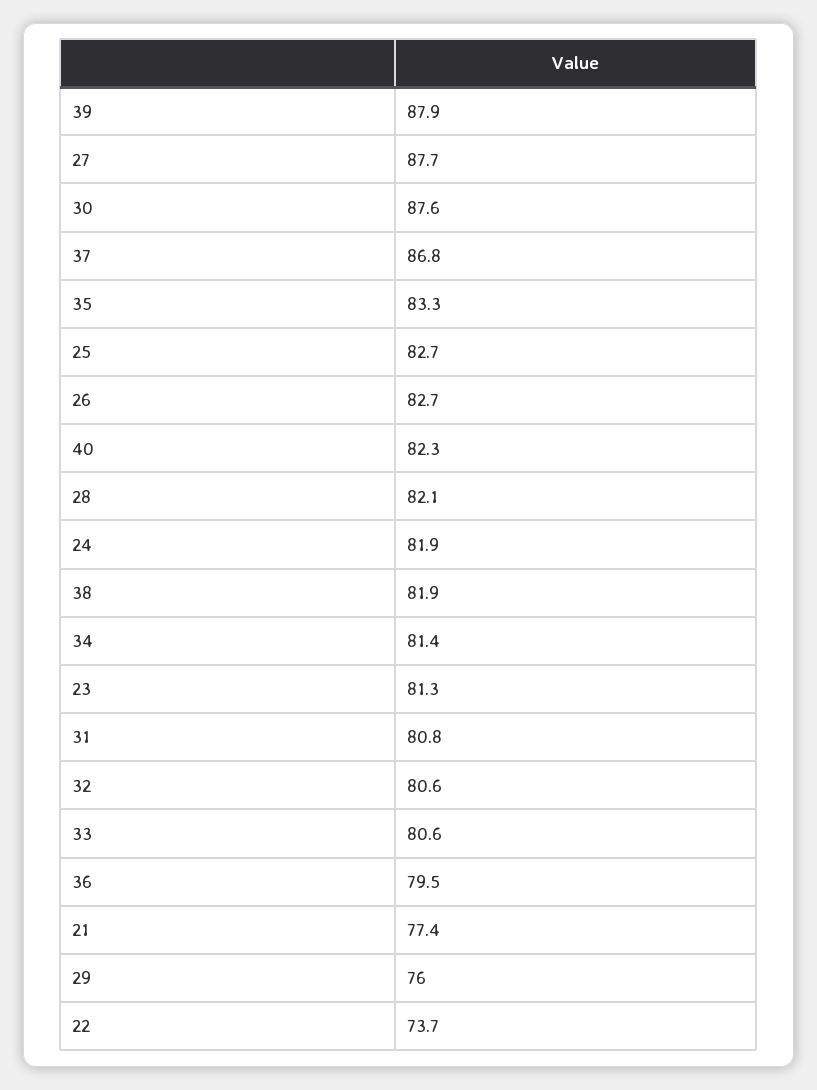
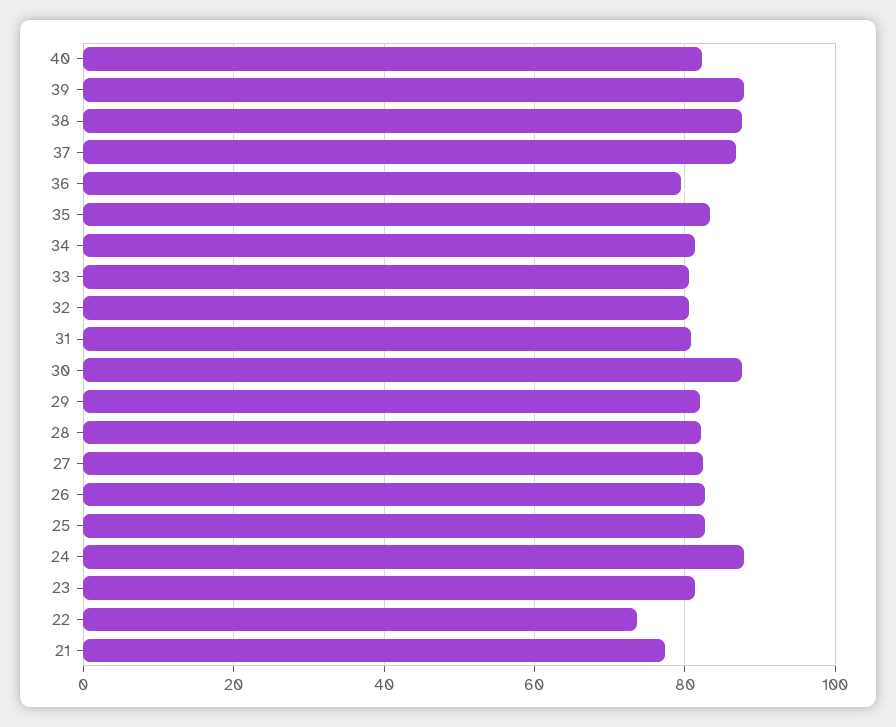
  {
    "39": 87.9,
-   "27": 87.7,
+   "27": 82,
    "30": 87.6,
    "37": 86.8,
    "35": 83.3,
    "25": 82.7,
    "26": 82.7,
    "40": 82.3,
    "28": 82.1,
-   "24": 81.9,
+   "24": 88,
-   "38": 81.9,
+   "38": 88,
    "34": 81.4,
    "23": 81.3,
    "31": 80.8,
    "32": 80.6,
    "33": 80.6,
    "36": 79.5,
    "21": 77.4,
-   "29": 76,
+   "29": 82,
    "22": 73.7
  }

